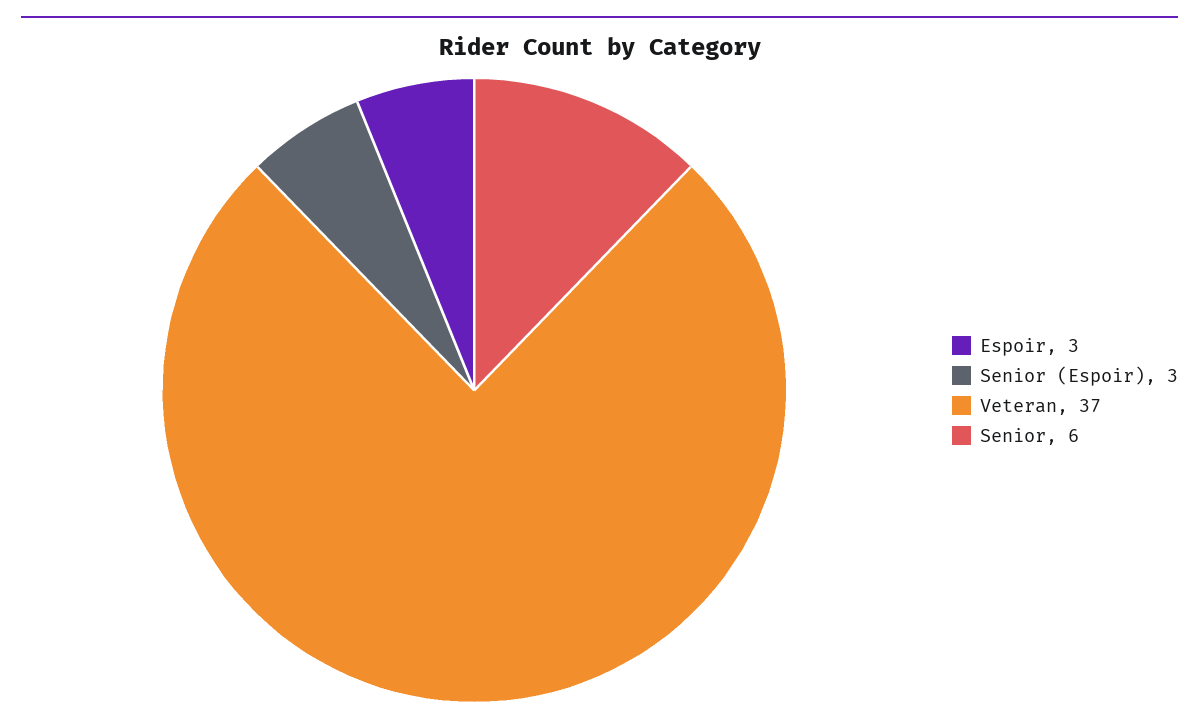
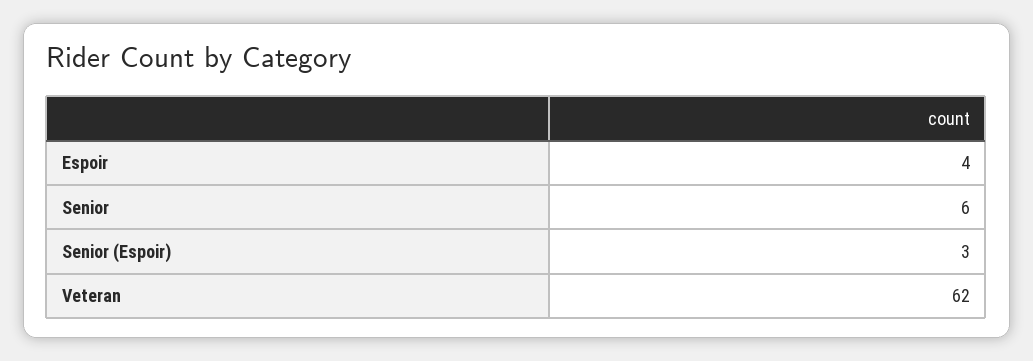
  {
-   "Espoir": 3,
+   "Espoir": 4,
    "Senior (Espoir)": 3,
-   "Veteran": 37,
+   "Veteran": 62,
    "Senior": 6
  }

